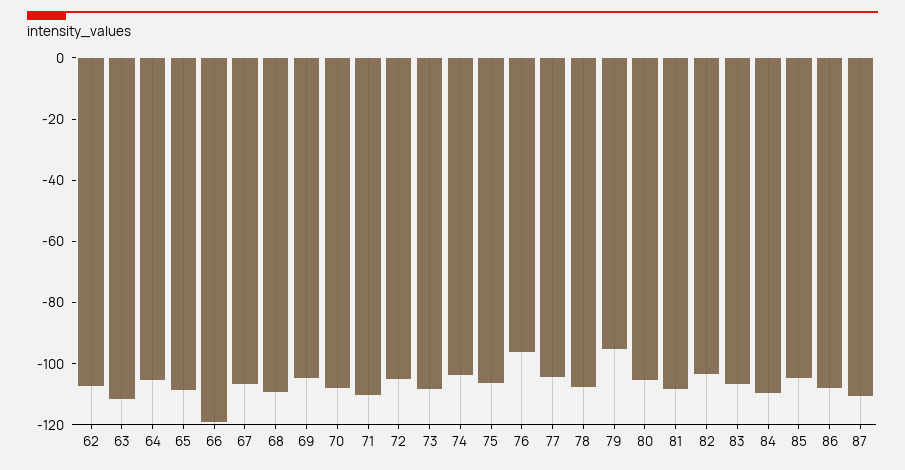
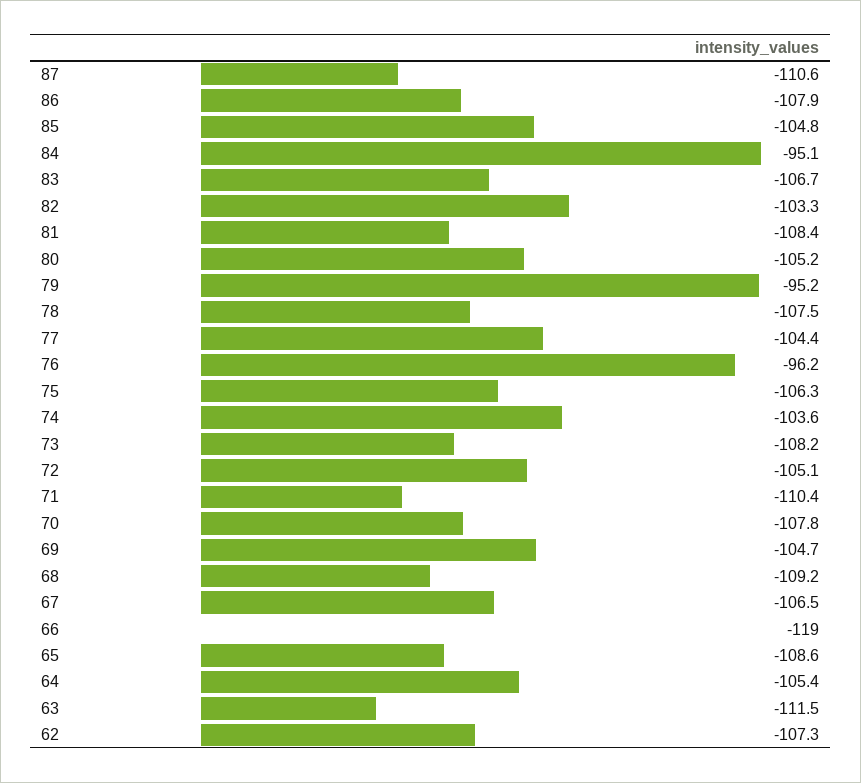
  {
    "62": -107.3,
    "63": -111.5,
    "64": -105.4,
    "65": -108.6,
    "66": -119,
    "67": -106.5,
    "68": -109.2,
    "69": -104.7,
    "70": -107.8,
    "71": -110.4,
    "72": -105.1,
    "73": -108.2,
    "74": -103.6,
    "75": -106.3,
    "76": -96.2,
    "77": -104.4,
    "78": -107.5,
    "79": -95.2,
    "80": -105.2,
    "81": -108.4,
    "82": -103.3,
    "83": -106.7,
-   "84": -110,
+   "84": -95.1,
    "85": -104.8,
    "86": -107.9,
    "87": -110.6
  }

